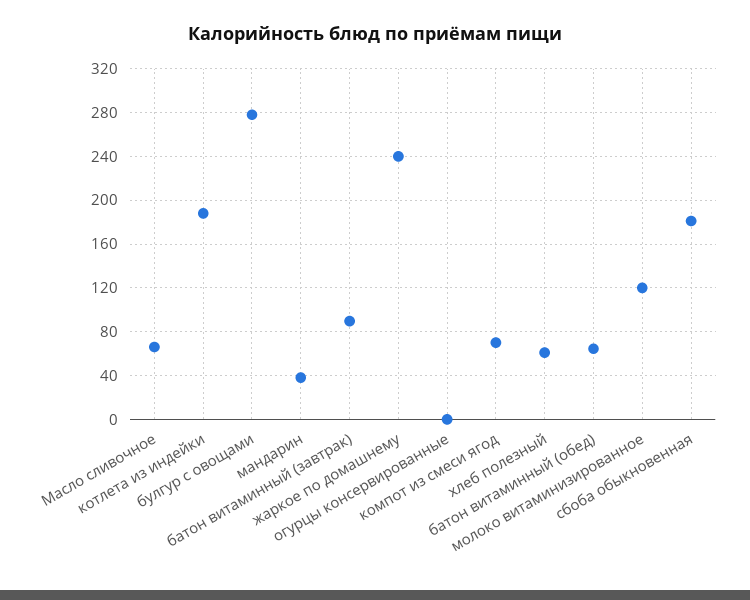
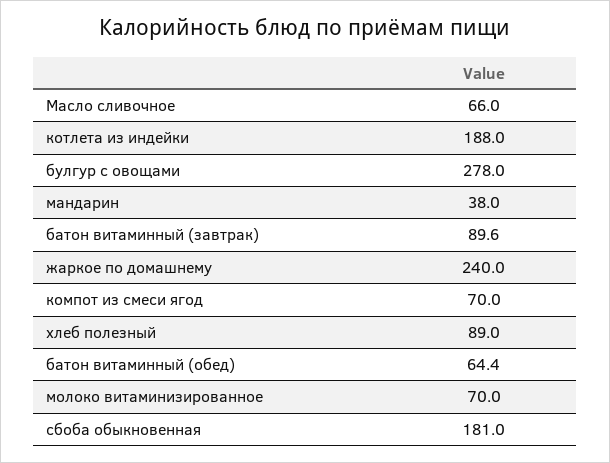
  {
    "Масло сливочное": 66,
    "котлета из индейки": 188,
    "булгур с овощами": 278,
    "мандарин": 38,
    "батон витаминный (завтрак)": 89.6,
    "жаркое по домашнему": 240,
-   "огурцы консервированные": 0,
    "компот из смеси ягод": 70,
-   "хлеб полезный": 60,
+   "хлеб полезный": 89,
    "батон витаминный (обед)": 64.4,
-   "молоко витаминизированное": 120,
+   "молоко витаминизированное": 70,
    "сбоба обыкновенная": 181
  }

